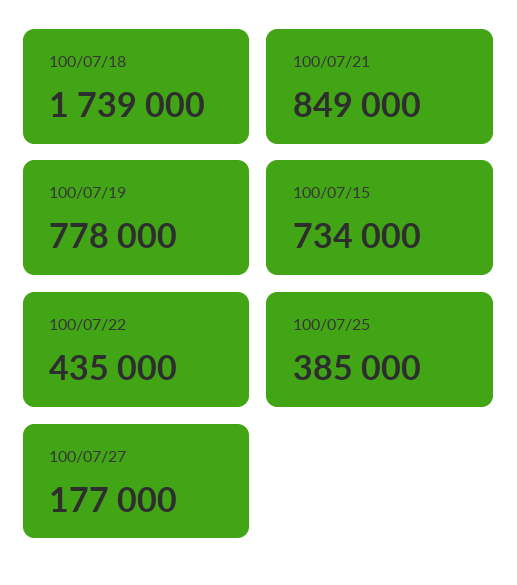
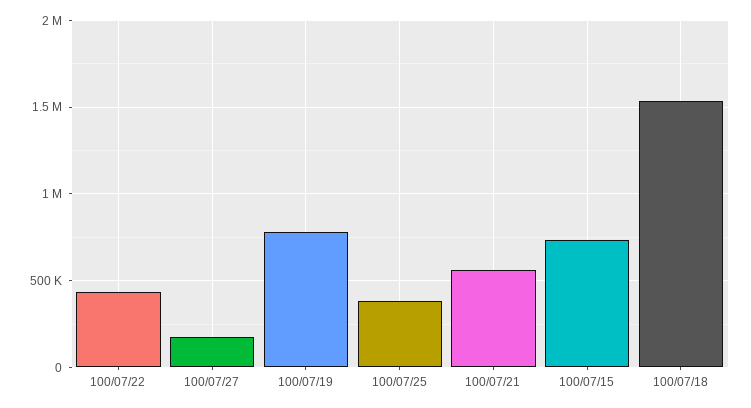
  {
-   "100/07/18": 1739000,
+   "100/07/18": 1550000,
-   "100/07/21": 849000,
+   "100/07/21": 550000,
    "100/07/19": 778000,
    "100/07/15": 734000,
    "100/07/22": 435000,
    "100/07/25": 385000,
    "100/07/27": 177000
  }

